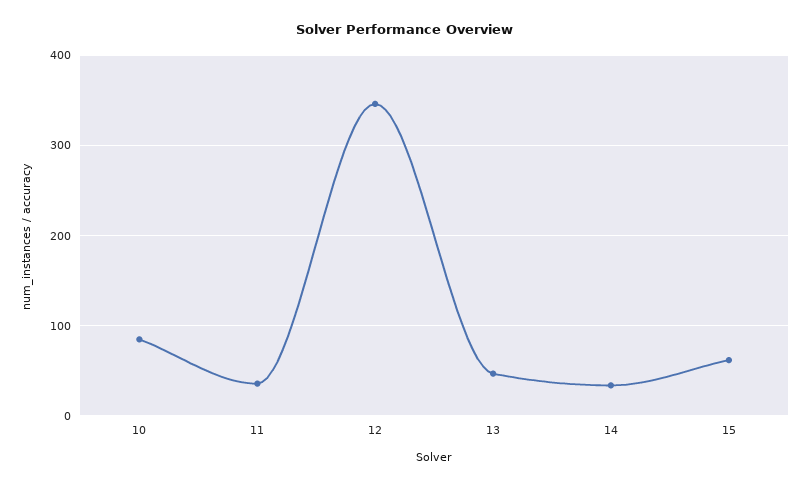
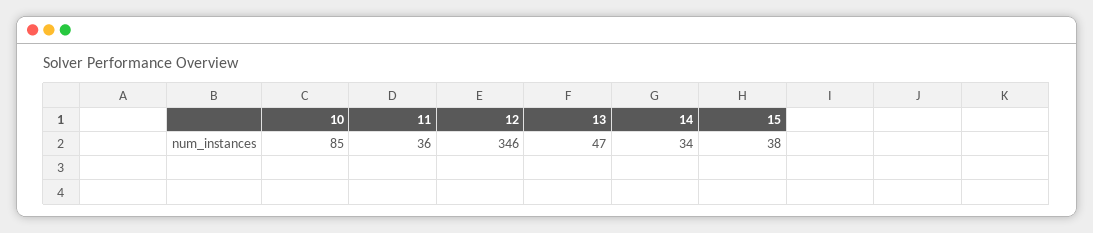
  {
    "10": 85,
    "11": 36,
    "12": 346,
    "13": 47,
    "14": 34,
-   "15": 60
+   "15": 38
  }

